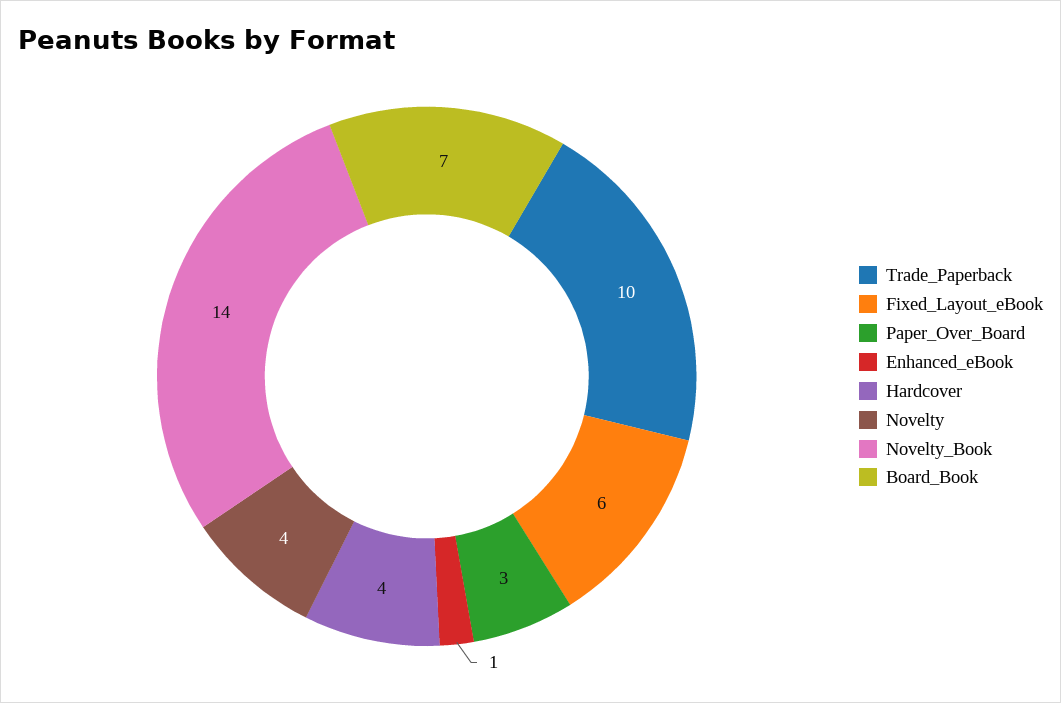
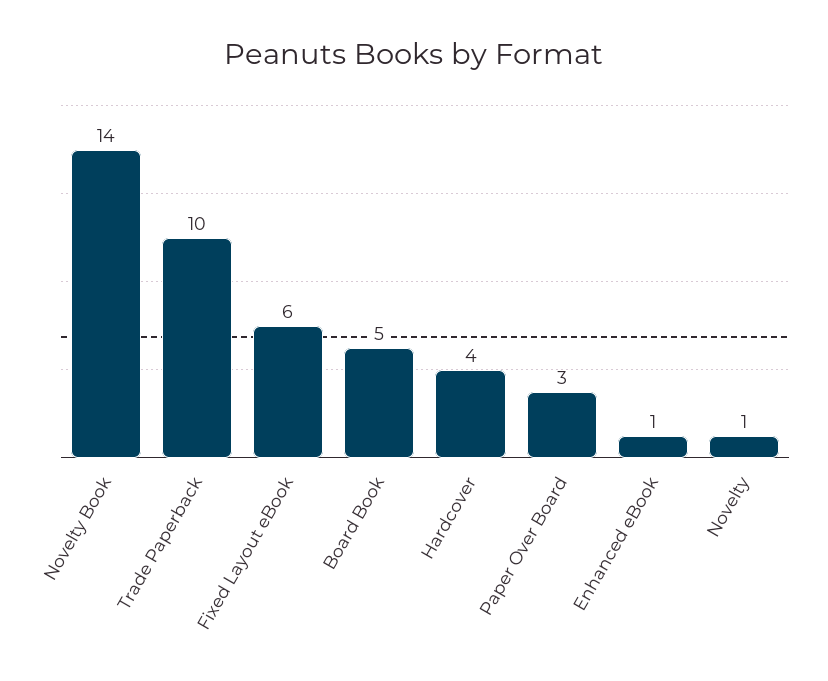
  {
    "Trade_Paperback": 10,
    "Fixed_Layout_eBook": 6,
    "Paper_Over_Board": 3,
    "Enhanced_eBook": 1,
    "Hardcover": 4,
-   "Novelty": 4,
+   "Novelty": 1,
    "Novelty_Book": 14,
-   "Board_Book": 7
+   "Board_Book": 5
  }

